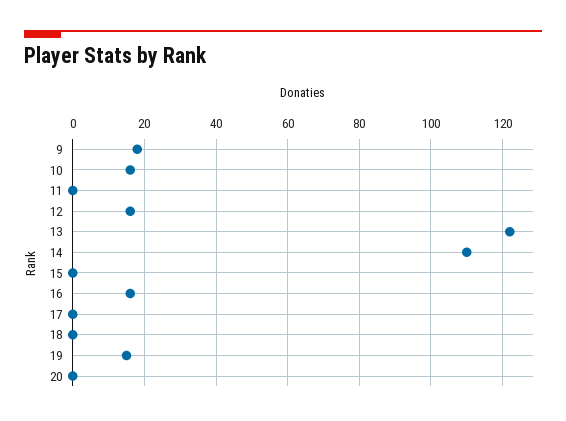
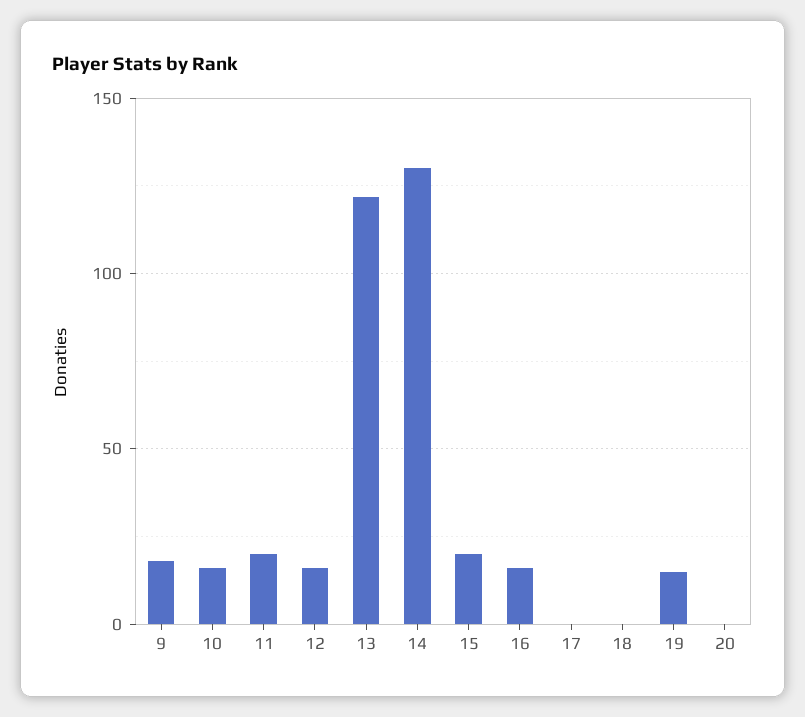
  {
    "9": 20,
    "10": 15,
-   "11": 0,
+   "11": 20,
    "12": 15,
    "13": 120,
-   "14": 110,
+   "14": 130,
-   "15": 0,
+   "15": 20,
    "16": 15,
    "17": 0,
    "18": 0,
    "19": 15,
    "20": 0
  }

